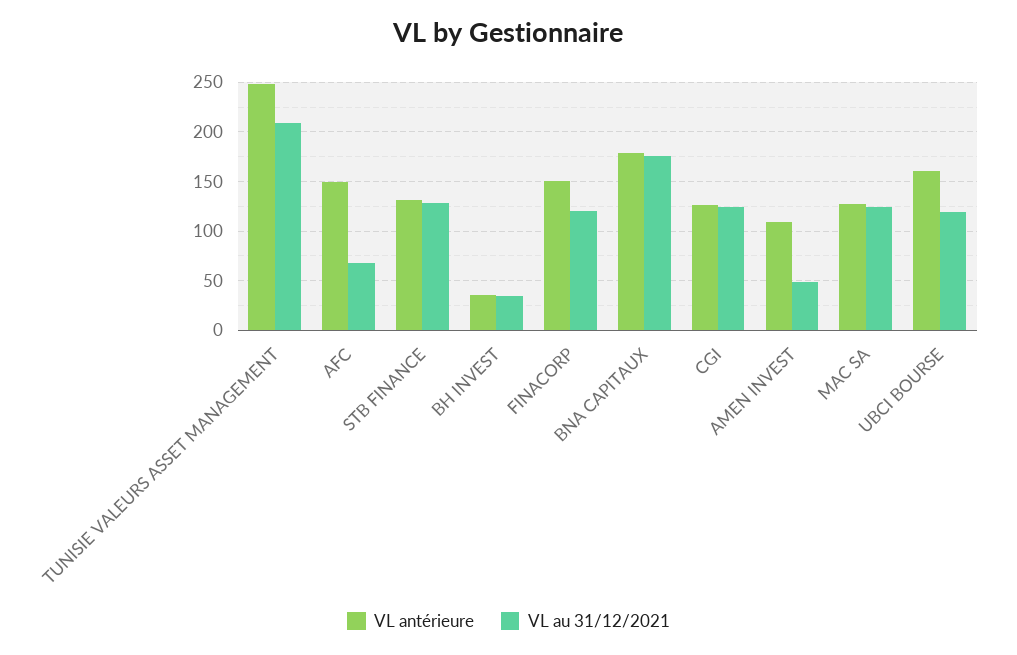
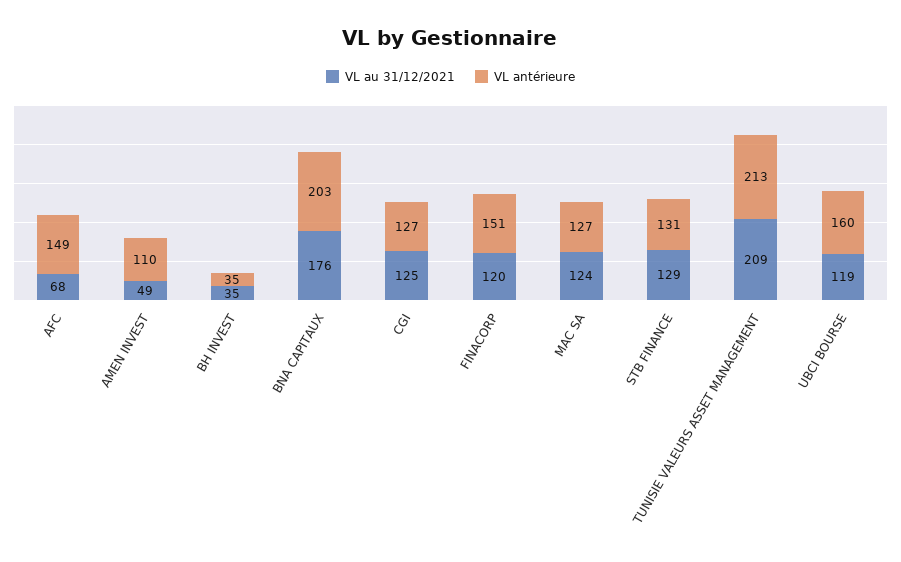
  {
    "VL antérieure": {
-     "TUNISIE VALEURS ASSET MANAGEMENT": 250,
+     "TUNISIE VALEURS ASSET MANAGEMENT": 213,
      "AFC": 149,
      "STB FINANCE": 131,
      "BH INVEST": 35,
      "FINACORP": 151,
-     "BNA CAPITAUX": 180,
+     "BNA CAPITAUX": 203,
      "CGI": 127,
      "AMEN INVEST": 110,
      "MAC SA": 127,
      "UBCI BOURSE": 160
    },
    "VL au 31/12/2021": {
      "TUNISIE VALEURS ASSET MANAGEMENT": 209,
      "AFC": 68,
      "STB FINANCE": 129,
      "BH INVEST": 35,
      "FINACORP": 120,
      "BNA CAPITAUX": 176,
      "CGI": 125,
      "AMEN INVEST": 49,
      "MAC SA": 124,
      "UBCI BOURSE": 119
    }
  }

